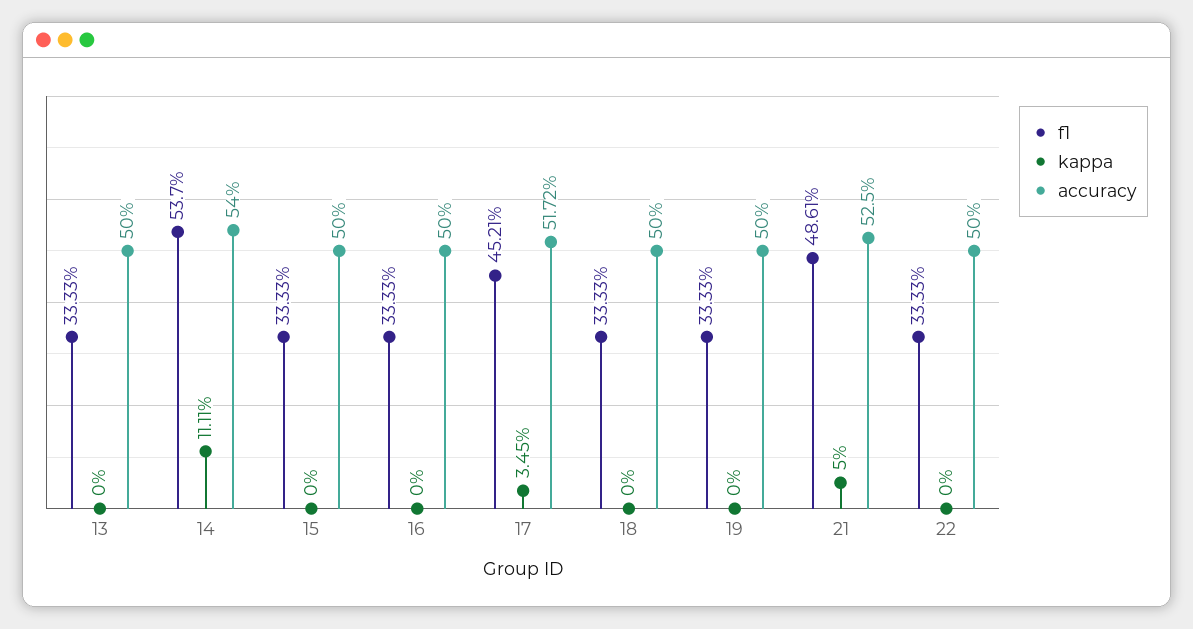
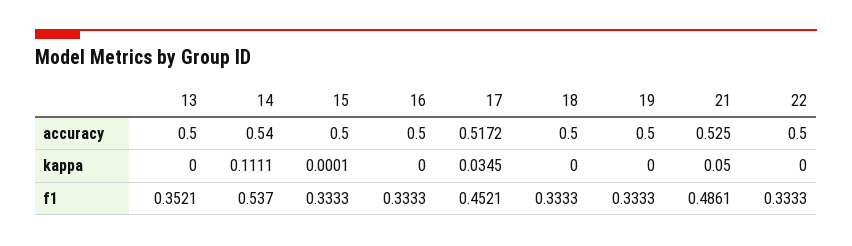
  {
    "f1": {
-     "13": 0.3333,
+     "13": 0.3521,
      "14": 0.537,
      "15": 0.3333,
      "16": 0.3333,
      "17": 0.4521,
      "18": 0.3333,
      "19": 0.3333,
      "21": 0.4861,
      "22": 0.3333
    },
    "kappa": {
      "13": 0,
      "14": 0.1111,
-     "15": 0,
+     "15": 0.0001,
      "16": 0,
      "17": 0.0345,
      "18": 0,
      "19": 0,
      "21": 0.05,
      "22": 0
    },
    "accuracy": {
      "13": 0.5,
      "14": 0.54,
      "15": 0.5,
      "16": 0.5,
      "17": 0.5172,
      "18": 0.5,
      "19": 0.5,
      "21": 0.525,
      "22": 0.5
    }
  }

